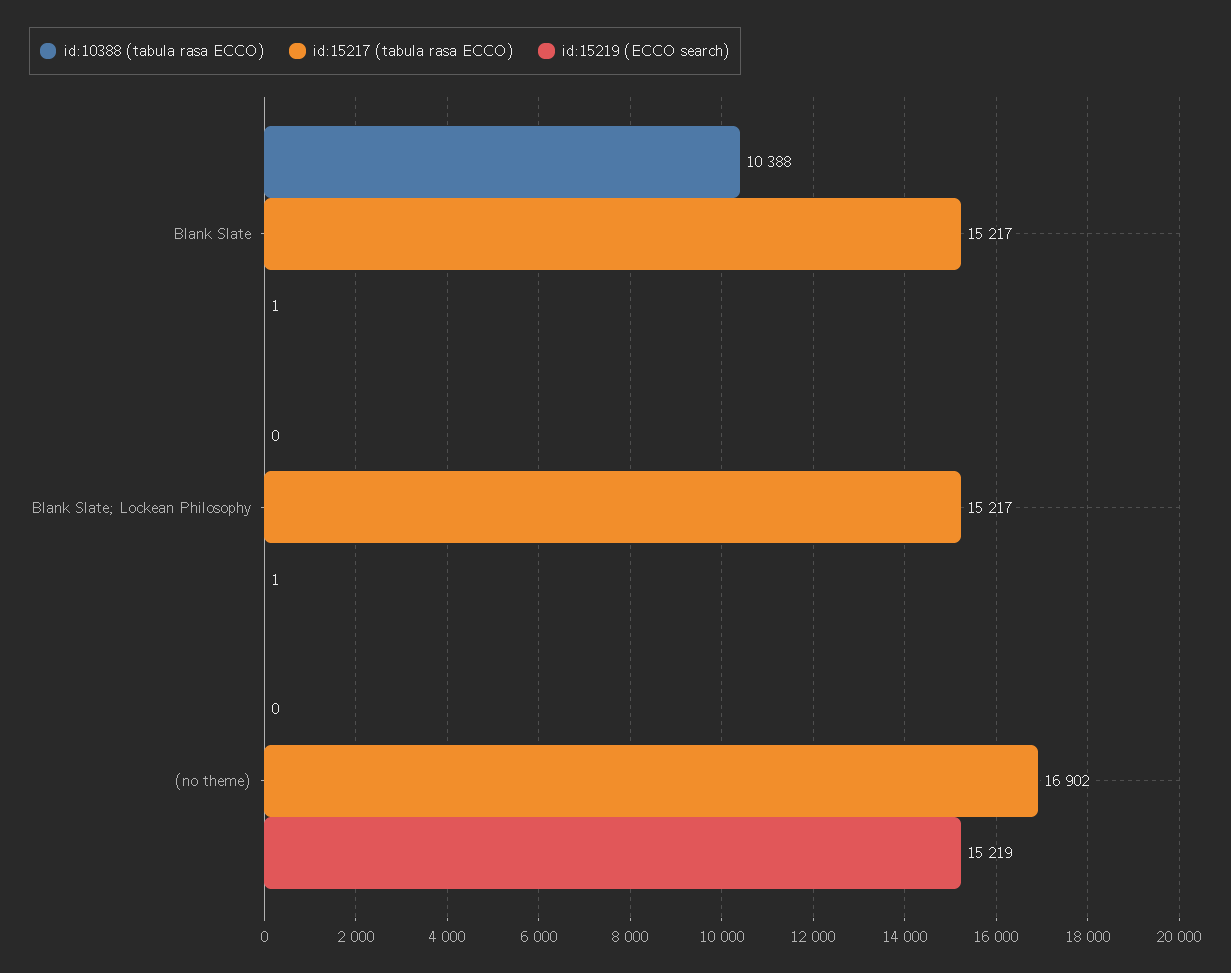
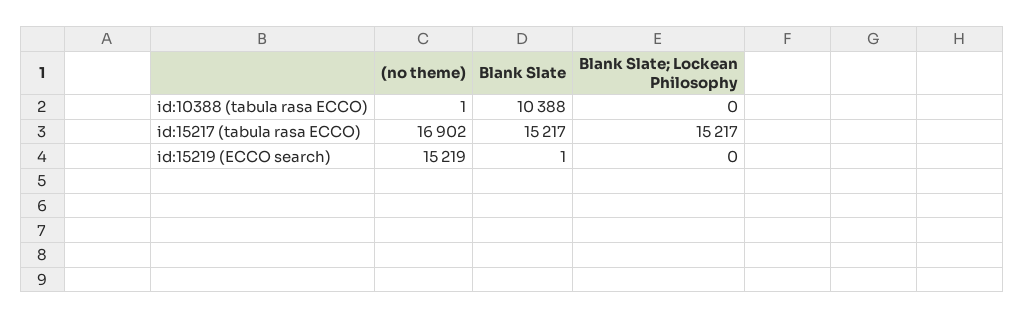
  {
    "id:10388 (tabula rasa ECCO)": {
      "Blank Slate": 10388,
      "Blank Slate; Lockean Philosophy": 0,
-     "(no theme)": 0
+     "(no theme)": 1
    },
    "id:15217 (tabula rasa ECCO)": {
      "Blank Slate": 15217,
      "Blank Slate; Lockean Philosophy": 15217,
      "(no theme)": 16902
    },
    "id:15219 (ECCO search)": {
      "Blank Slate": 1,
-     "Blank Slate; Lockean Philosophy": 1,
+     "Blank Slate; Lockean Philosophy": 0,
      "(no theme)": 15219
    }
  }

